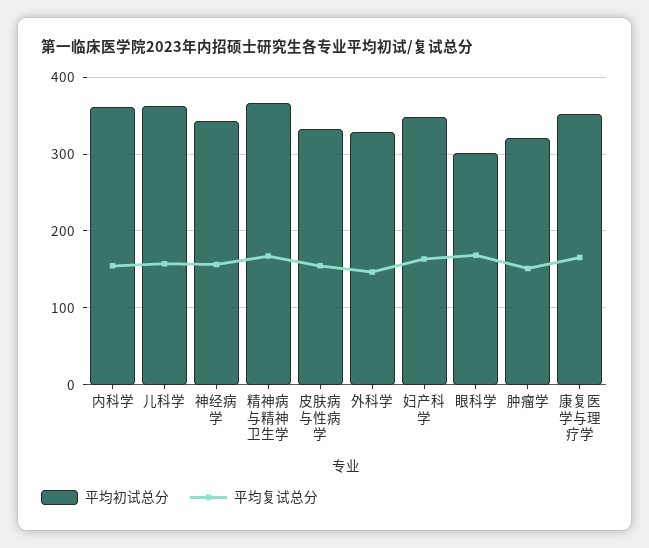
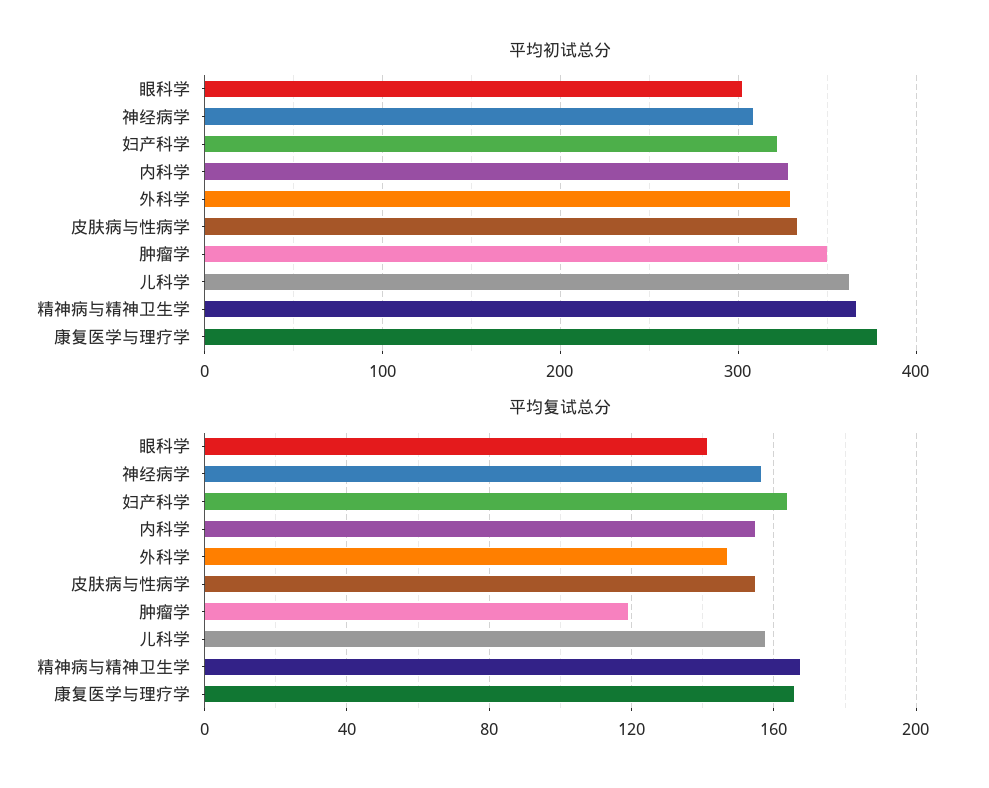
  {
    "平均初试总分": {
-     "内科学": 360,
+     "内科学": 330,
      "儿科学": 360,
-     "神经病学": 340,
+     "神经病学": 310,
      "精神病与精神卫生学": 370,
      "皮肤病与性病学": 330,
      "外科学": 330,
-     "妇产科学": 350,
+     "妇产科学": 320,
      "眼科学": 300,
-     "肿瘤学": 320,
+     "肿瘤学": 350,
-     "康复医学与理疗学": 350
+     "康复医学与理疗学": 380
    },
    "平均复试总分": {
      "内科学": 155,
      "儿科学": 160,
      "神经病学": 155,
      "精神病与精神卫生学": 165,
      "皮肤病与性病学": 155,
      "外科学": 145,
      "妇产科学": 165,
-     "眼科学": 170,
+     "眼科学": 140,
-     "肿瘤学": 150,
+     "肿瘤学": 120,
      "康复医学与理疗学": 165
    }
  }

